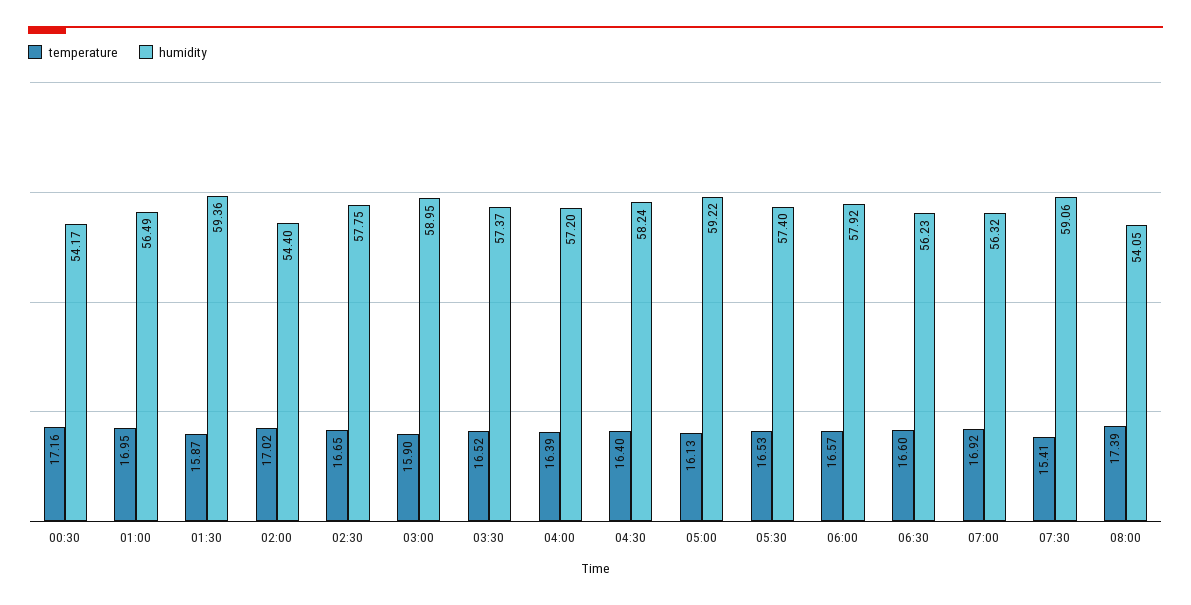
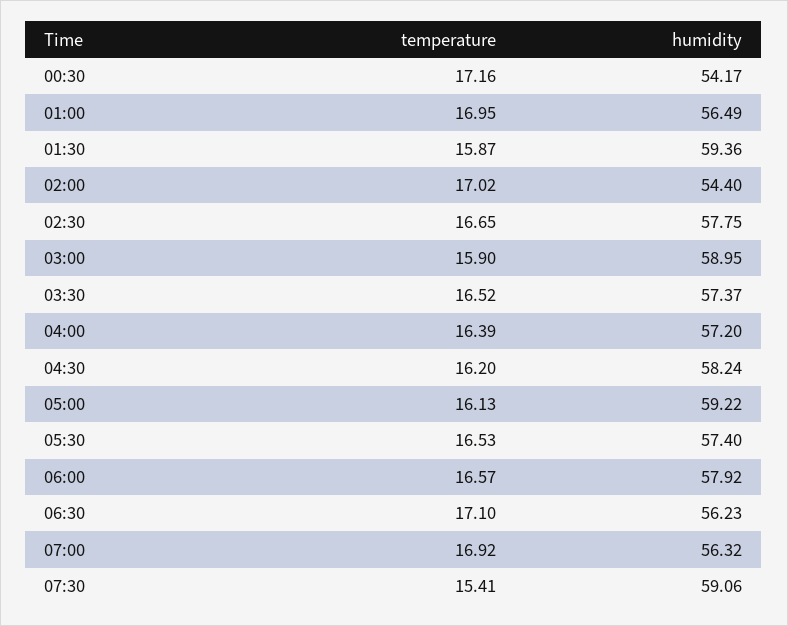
  {
    "temperature": {
      "00:30": 17.16,
      "01:00": 16.95,
      "01:30": 15.87,
      "02:00": 17.02,
      "02:30": 16.65,
      "03:00": 15.9,
      "03:30": 16.52,
      "04:00": 16.39,
-     "04:30": 16.4,
+     "04:30": 16.2,
      "05:00": 16.13,
      "05:30": 16.53,
      "06:00": 16.57,
-     "06:30": 16.6,
+     "06:30": 17.1,
      "07:00": 16.92,
-     "07:30": 15.41,
+     "07:30": 15.41
-     "08:00": 17.39
    },
    "humidity": {
      "00:30": 54.17,
      "01:00": 56.49,
      "01:30": 59.36,
      "02:00": 54.4,
      "02:30": 57.75,
      "03:00": 58.95,
      "03:30": 57.37,
      "04:00": 57.2,
      "04:30": 58.24,
      "05:00": 59.22,
      "05:30": 57.4,
      "06:00": 57.92,
      "06:30": 56.23,
      "07:00": 56.32,
-     "07:30": 59.06,
+     "07:30": 59.06
-     "08:00": 54.05
    }
  }

